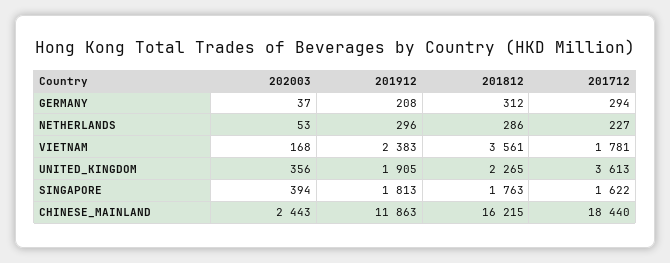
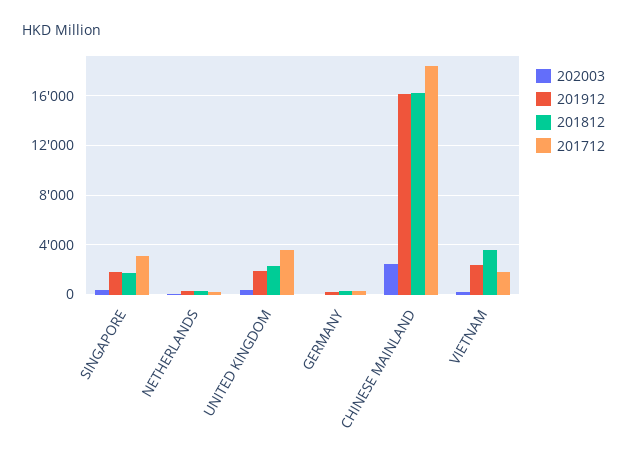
  {
    "202003": {
      "GERMANY": 37,
      "NETHERLANDS": 53,
      "VIETNAM": 168,
      "UNITED_KINGDOM": 356,
      "SINGAPORE": 394,
      "CHINESE_MAINLAND": 2443
    },
    "201912": {
      "GERMANY": 208,
      "NETHERLANDS": 296,
      "VIETNAM": 2383,
      "UNITED_KINGDOM": 1905,
      "SINGAPORE": 1813,
-     "CHINESE_MAINLAND": 11863
+     "CHINESE_MAINLAND": 16000
    },
    "201812": {
      "GERMANY": 312,
      "NETHERLANDS": 286,
      "VIETNAM": 3561,
      "UNITED_KINGDOM": 2265,
      "SINGAPORE": 1763,
      "CHINESE_MAINLAND": 16215
    },
    "201712": {
      "GERMANY": 294,
      "NETHERLANDS": 227,
      "VIETNAM": 1781,
      "UNITED_KINGDOM": 3613,
-     "SINGAPORE": 1622,
+     "SINGAPORE": 3000,
      "CHINESE_MAINLAND": 18440
    }
  }

